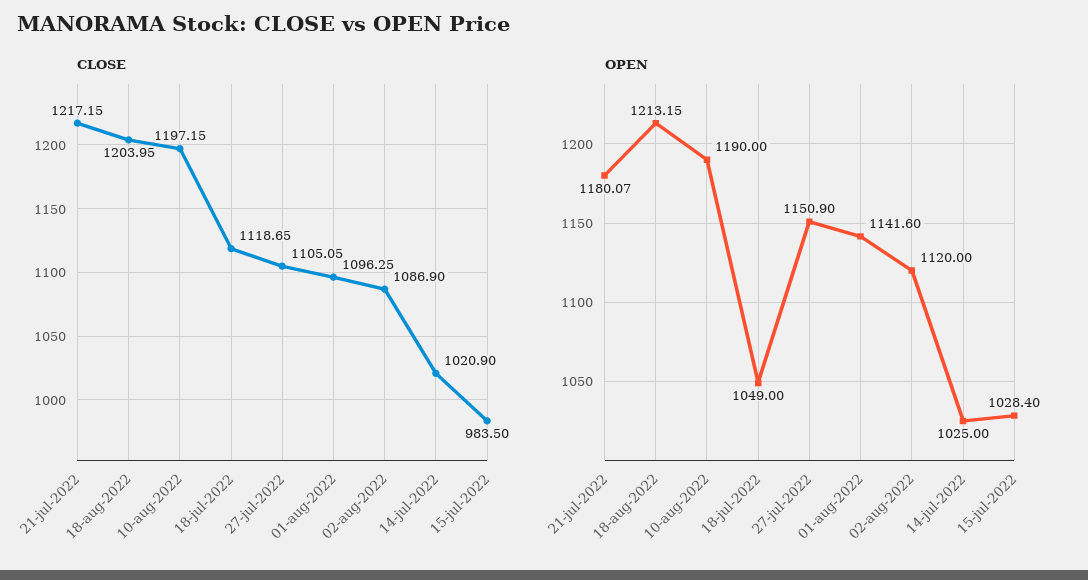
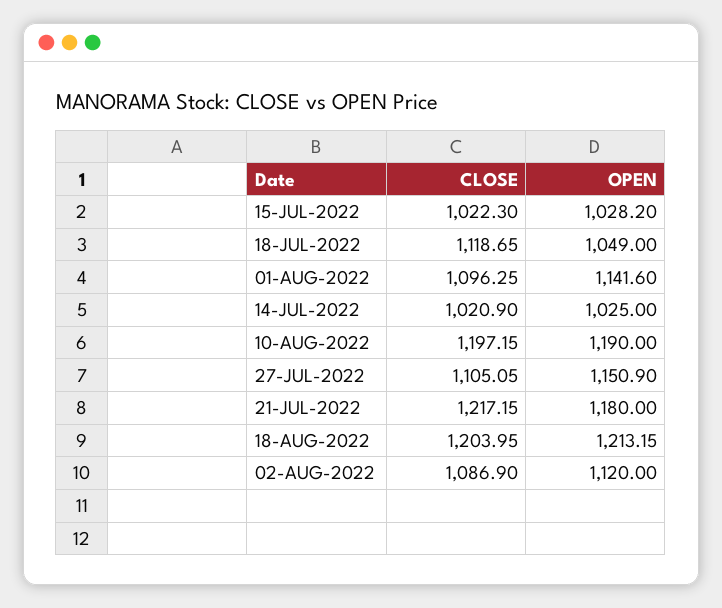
  {
    "CLOSE": {
      "21-jul-2022": 1217.15,
      "18-aug-2022": 1203.95,
      "10-aug-2022": 1197.15,
      "18-jul-2022": 1118.65,
      "27-jul-2022": 1105.05,
      "01-aug-2022": 1096.25,
      "02-aug-2022": 1086.9,
      "14-jul-2022": 1020.9,
-     "15-jul-2022": 983.5
+     "15-jul-2022": 1022.3
    },
    "OPEN": {
-     "21-jul-2022": 1180.07,
+     "21-jul-2022": 1180,
      "18-aug-2022": 1213.15,
      "10-aug-2022": 1190,
      "18-jul-2022": 1049,
      "27-jul-2022": 1150.9,
      "01-aug-2022": 1141.6,
      "02-aug-2022": 1120,
      "14-jul-2022": 1025,
-     "15-jul-2022": 1028.4
+     "15-jul-2022": 1028.2
    }
  }

